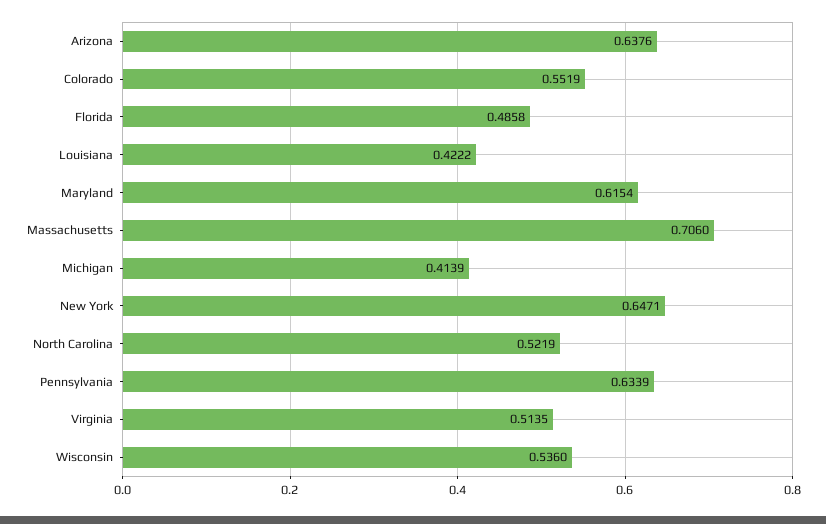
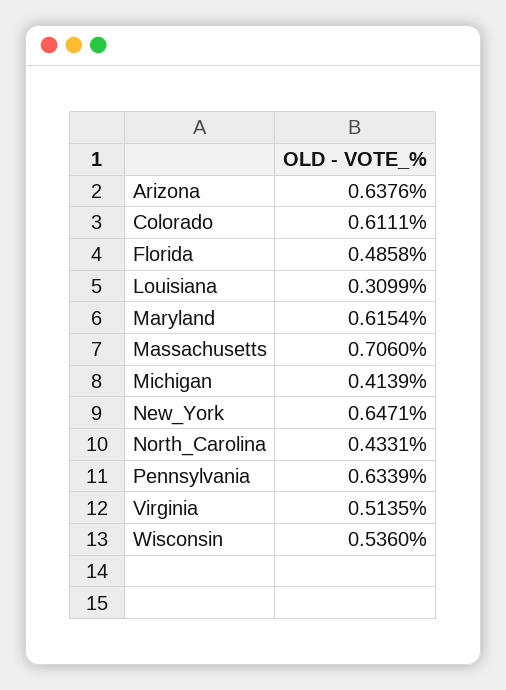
  {
    "Arizona": 0.6376,
-   "Colorado": 0.5519,
+   "Colorado": 0.6111,
    "Florida": 0.4858,
-   "Louisiana": 0.4222,
+   "Louisiana": 0.3099,
    "Maryland": 0.6154,
    "Massachusetts": 0.706,
    "Michigan": 0.4139,
    "New York": 0.6471,
-   "North Carolina": 0.5219,
+   "North Carolina": 0.4331,
    "Pennsylvania": 0.6339,
    "Virginia": 0.5135,
    "Wisconsin": 0.536
  }

